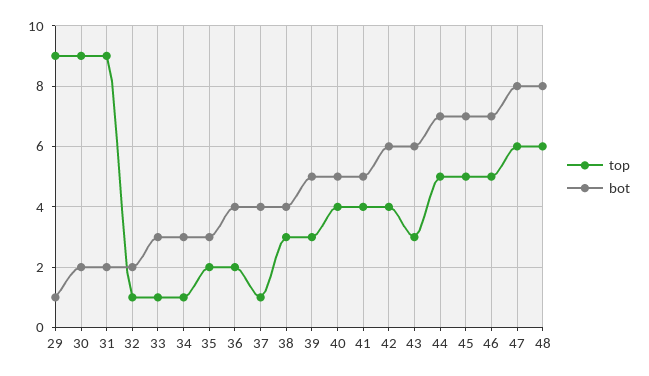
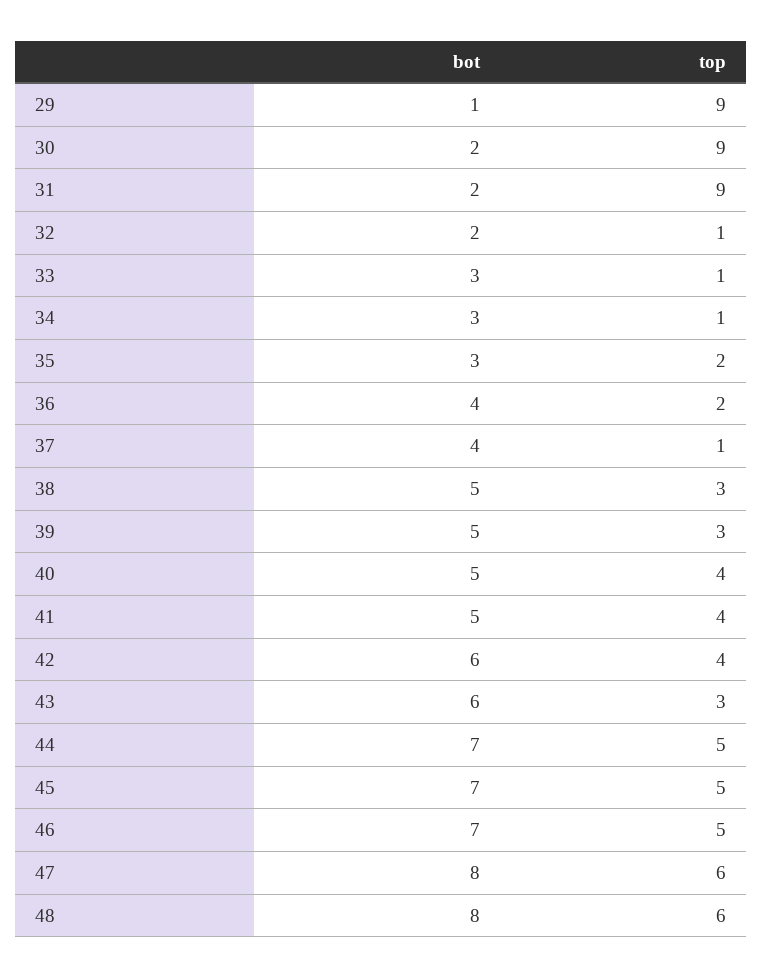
  {
    "top": {
      "29": 9,
      "30": 9,
      "31": 9,
      "32": 1,
      "33": 1,
      "34": 1,
      "35": 2,
      "36": 2,
      "37": 1,
      "38": 3,
      "39": 3,
      "40": 4,
      "41": 4,
      "42": 4,
      "43": 3,
      "44": 5,
      "45": 5,
      "46": 5,
      "47": 6,
      "48": 6
    },
    "bot": {
      "29": 1,
      "30": 2,
      "31": 2,
      "32": 2,
      "33": 3,
      "34": 3,
      "35": 3,
      "36": 4,
      "37": 4,
-     "38": 4,
+     "38": 5,
      "39": 5,
      "40": 5,
      "41": 5,
      "42": 6,
      "43": 6,
      "44": 7,
      "45": 7,
      "46": 7,
      "47": 8,
      "48": 8
    }
  }

